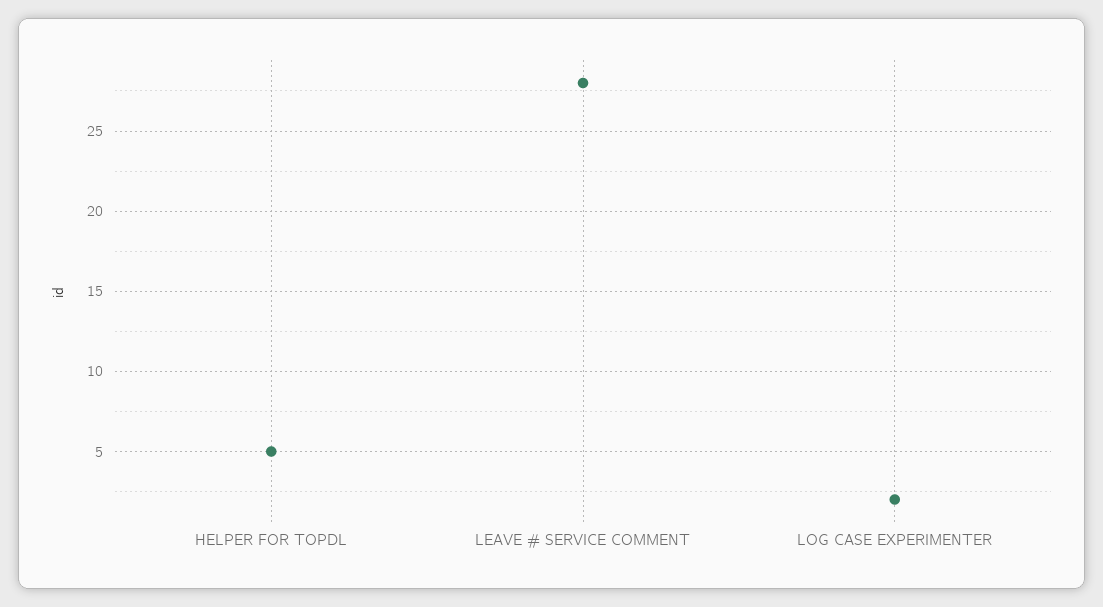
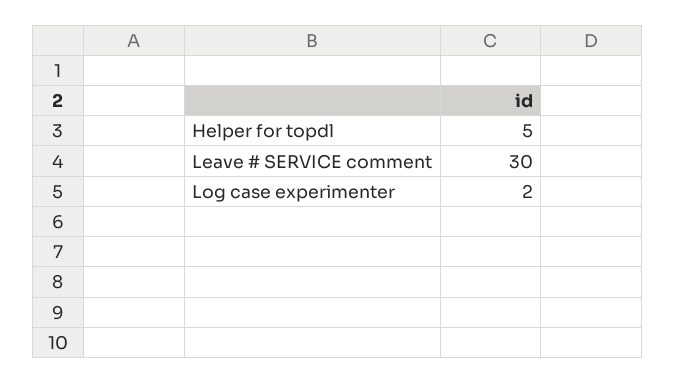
  {
    "HELPER FOR TOPDL": 5,
-   "LEAVE # SERVICE COMMENT": 28,
+   "LEAVE # SERVICE COMMENT": 30,
    "LOG CASE EXPERIMENTER": 2
  }

